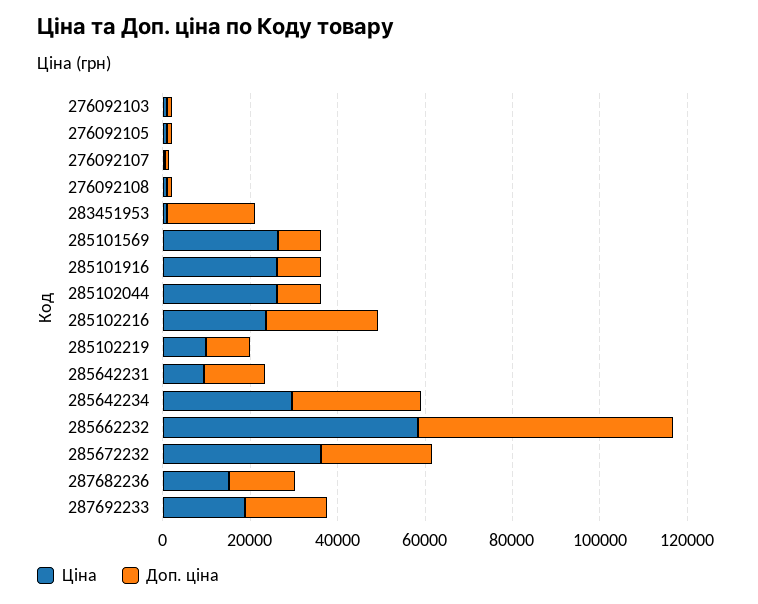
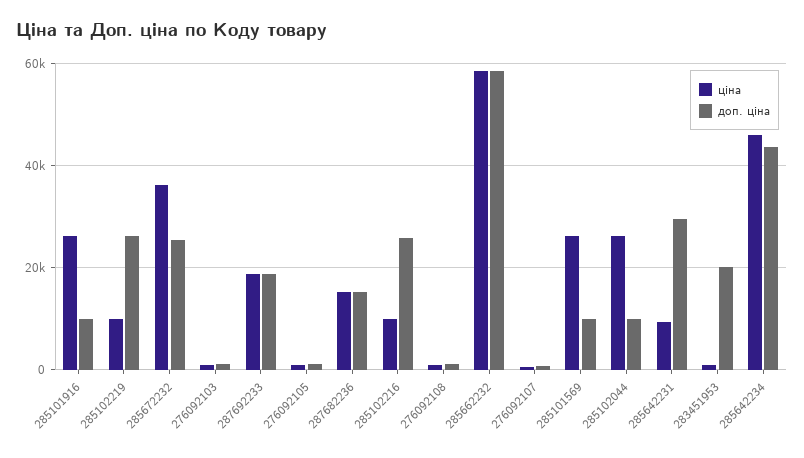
  {
    "Ціна": {
      "276092103": 0,
      "276092105": 0,
      "276092107": 0,
      "276092108": 0,
      "283451953": 0,
      "285101569": 26000,
      "285101916": 26000,
      "285102044": 26000,
-     "285102216": 25000,
+     "285102216": 10000,
      "285102219": 10000,
      "285642231": 10000,
-     "285642234": 30000,
+     "285642234": 46000,
      "285662232": 58000,
      "285672232": 36000,
      "287682236": 16000,
      "287692233": 18000
    },
    "Доп. ціна": {
      "276092103": 2000,
      "276092105": 2000,
      "276092107": 0,
      "276092108": 2000,
      "283451953": 20000,
      "285101569": 10000,
      "285101916": 10000,
      "285102044": 10000,
      "285102216": 26000,
-     "285102219": 10000,
+     "285102219": 26000,
-     "285642231": 15000,
+     "285642231": 30000,
-     "285642234": 30000,
+     "285642234": 44000,
      "285662232": 58000,
      "285672232": 26000,
      "287682236": 16000,
      "287692233": 18000
    }
  }

